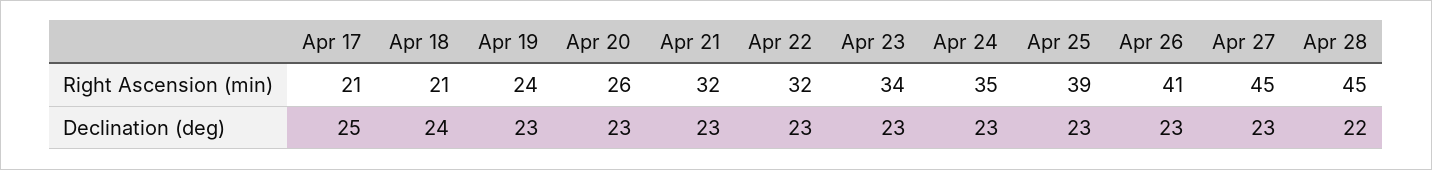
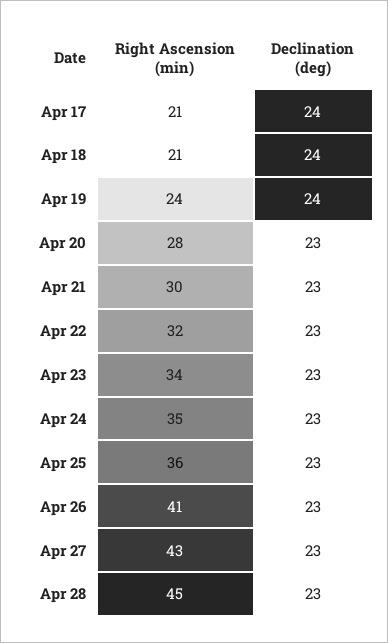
  {
    "Apr 17": {
      "Right Ascension (min)": 21,
-     "Declination (deg)": 25
+     "Declination (deg)": 24
    },
    "Apr 18": {
      "Right Ascension (min)": 21,
      "Declination (deg)": 24
    },
    "Apr 19": {
      "Right Ascension (min)": 24,
-     "Declination (deg)": 23
+     "Declination (deg)": 24
    },
    "Apr 20": {
-     "Right Ascension (min)": 26,
+     "Right Ascension (min)": 28,
      "Declination (deg)": 23
    },
    "Apr 21": {
-     "Right Ascension (min)": 32,
+     "Right Ascension (min)": 30,
      "Declination (deg)": 23
    },
    "Apr 22": {
      "Right Ascension (min)": 32,
      "Declination (deg)": 23
    },
    "Apr 23": {
      "Right Ascension (min)": 34,
      "Declination (deg)": 23
    },
    "Apr 24": {
      "Right Ascension (min)": 35,
      "Declination (deg)": 23
    },
    "Apr 25": {
-     "Right Ascension (min)": 39,
+     "Right Ascension (min)": 36,
      "Declination (deg)": 23
    },
    "Apr 26": {
      "Right Ascension (min)": 41,
      "Declination (deg)": 23
    },
    "Apr 27": {
-     "Right Ascension (min)": 45,
+     "Right Ascension (min)": 43,
      "Declination (deg)": 23
    },
    "Apr 28": {
      "Right Ascension (min)": 45,
-     "Declination (deg)": 22
+     "Declination (deg)": 23
    }
  }

